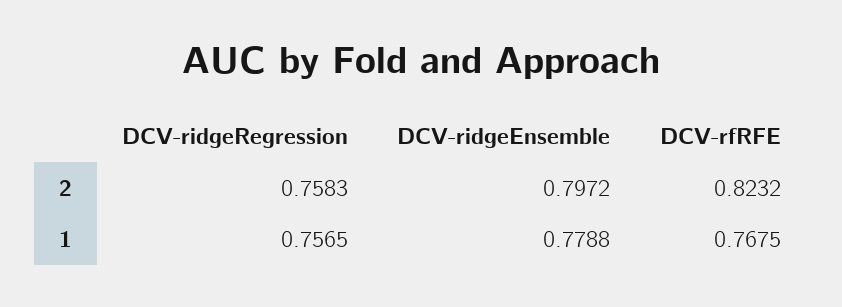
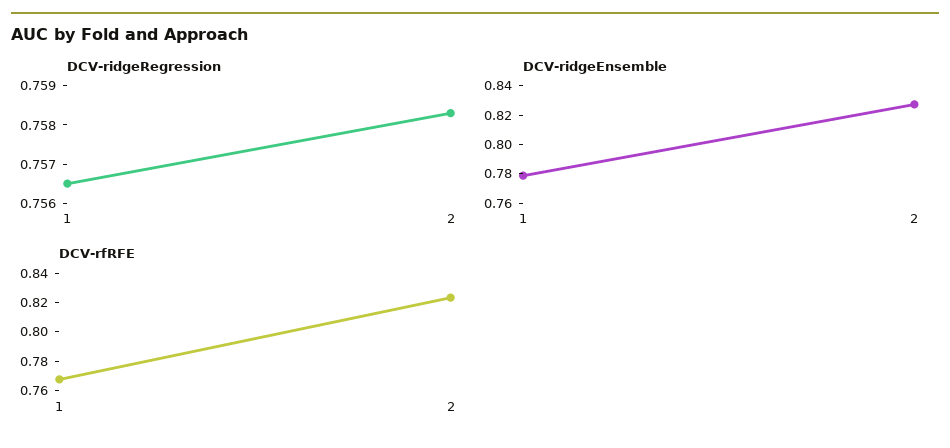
  {
    "DCV-ridgeRegression": {
      "2": 0.7583,
      "1": 0.7565
    },
    "DCV-ridgeEnsemble": {
-     "2": 0.7972,
+     "2": 0.83,
      "1": 0.7788
    },
    "DCV-rfRFE": {
      "2": 0.8232,
      "1": 0.7675
    }
  }

